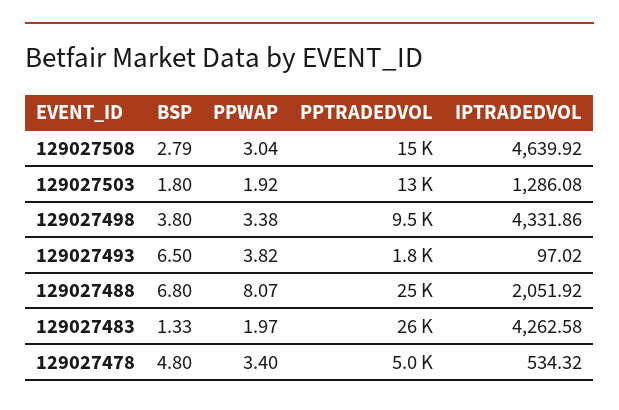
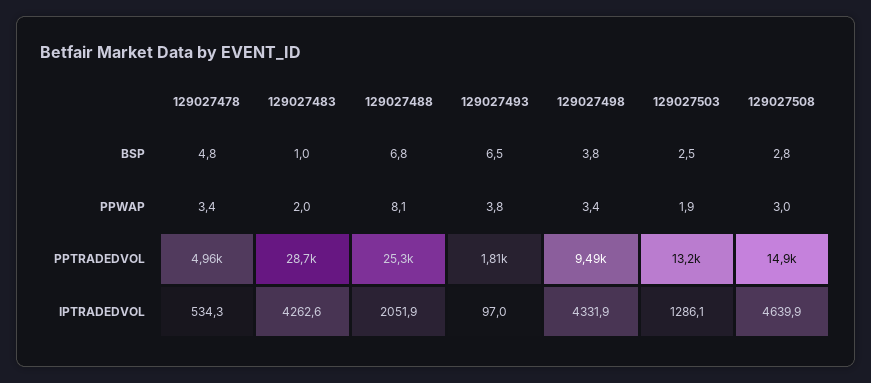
  {
    "BSP": {
      "129027508": 2.79,
-     "129027503": 1.8,
+     "129027503": 2.5,
      "129027498": 3.8,
      "129027493": 6.5,
      "129027488": 6.8,
-     "129027483": 1.33,
+     "129027483": 1,
      "129027478": 4.8
    },
    "PPWAP": {
      "129027508": 3.04,
      "129027503": 1.92,
      "129027498": 3.38,
      "129027493": 3.82,
      "129027488": 8.07,
      "129027483": 1.97,
      "129027478": 3.4
    },
    "PPTRADEDVOL": {
      "129027508": 14900,
      "129027503": 13200,
      "129027498": 9490,
      "129027493": 1810,
      "129027488": 25300,
-     "129027483": 26000,
+     "129027483": 28700,
      "129027478": 4960
    },
    "IPTRADEDVOL": {
      "129027508": 4639.92,
      "129027503": 1286.08,
      "129027498": 4331.86,
      "129027493": 97.02,
      "129027488": 2051.92,
      "129027483": 4262.58,
      "129027478": 534.32
    }
  }

